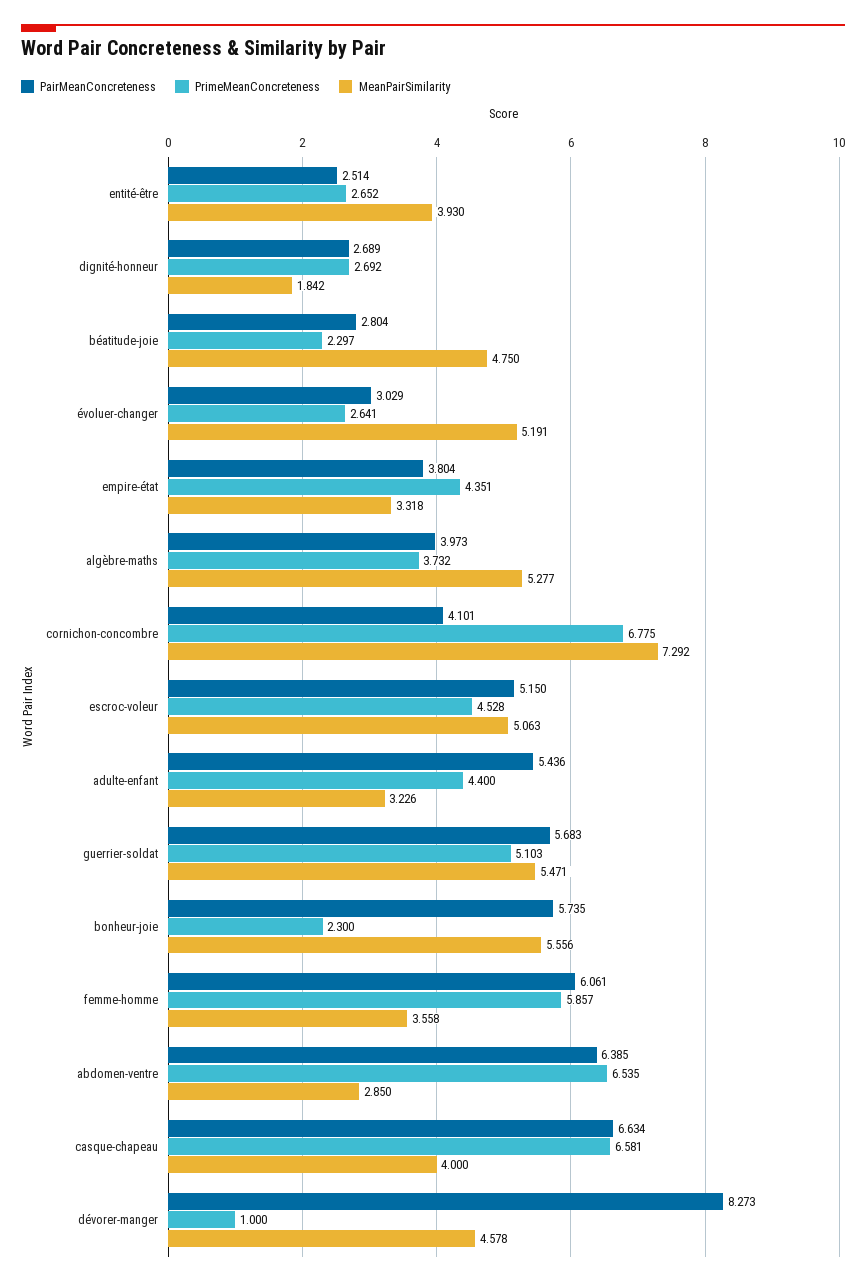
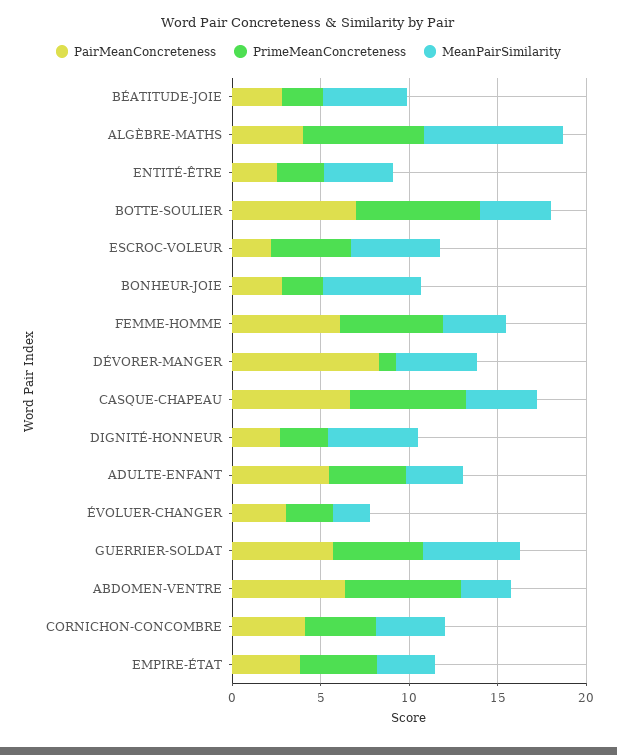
  {
    "PairMeanConcreteness": {
      "entité-être": 2.514,
      "dignité-honneur": 2.689,
      "béatitude-joie": 2.804,
      "évoluer-changer": 3.029,
      "empire-état": 3.804,
      "algèbre-maths": 3.973,
      "cornichon-concombre": 4.101,
-     "escroc-voleur": 5.15,
+     "escroc-voleur": 2,
      "adulte-enfant": 5.436,
      "guerrier-soldat": 5.683,
-     "bonheur-joie": 5.735,
+     "bonheur-joie": 3,
      "femme-homme": 6.061,
      "abdomen-ventre": 6.385,
      "casque-chapeau": 6.634,
-     "dévorer-manger": 8.273
+     "dévorer-manger": 8.273,
+     "BOTTE-SOULIER": 7
    },
    "PrimeMeanConcreteness": {
      "entité-être": 2.652,
      "dignité-honneur": 2.692,
      "béatitude-joie": 2.297,
      "évoluer-changer": 2.641,
      "empire-état": 4.351,
-     "algèbre-maths": 3.732,
+     "algèbre-maths": 7,
-     "cornichon-concombre": 6.775,
+     "cornichon-concombre": 4,
      "escroc-voleur": 4.528,
      "adulte-enfant": 4.4,
      "guerrier-soldat": 5.103,
      "bonheur-joie": 2.3,
      "femme-homme": 5.857,
      "abdomen-ventre": 6.535,
      "casque-chapeau": 6.581,
-     "dévorer-manger": 1
+     "dévorer-manger": 1,
+     "BOTTE-SOULIER": 7
    },
    "MeanPairSimilarity": {
      "entité-être": 3.93,
-     "dignité-honneur": 1.842,
+     "dignité-honneur": 5,
      "béatitude-joie": 4.75,
-     "évoluer-changer": 5.191,
+     "évoluer-changer": 2,
      "empire-état": 3.318,
-     "algèbre-maths": 5.277,
+     "algèbre-maths": 8,
-     "cornichon-concombre": 7.292,
+     "cornichon-concombre": 4,
      "escroc-voleur": 5.063,
      "adulte-enfant": 3.226,
      "guerrier-soldat": 5.471,
      "bonheur-joie": 5.556,
      "femme-homme": 3.558,
      "abdomen-ventre": 2.85,
      "casque-chapeau": 4,
-     "dévorer-manger": 4.578
+     "dévorer-manger": 4.578,
+     "BOTTE-SOULIER": 4
    }
  }

